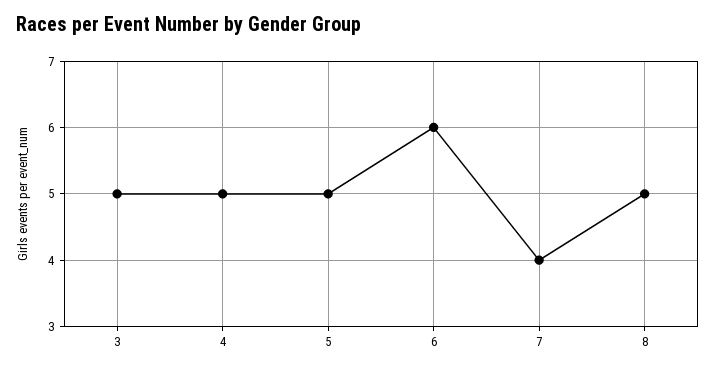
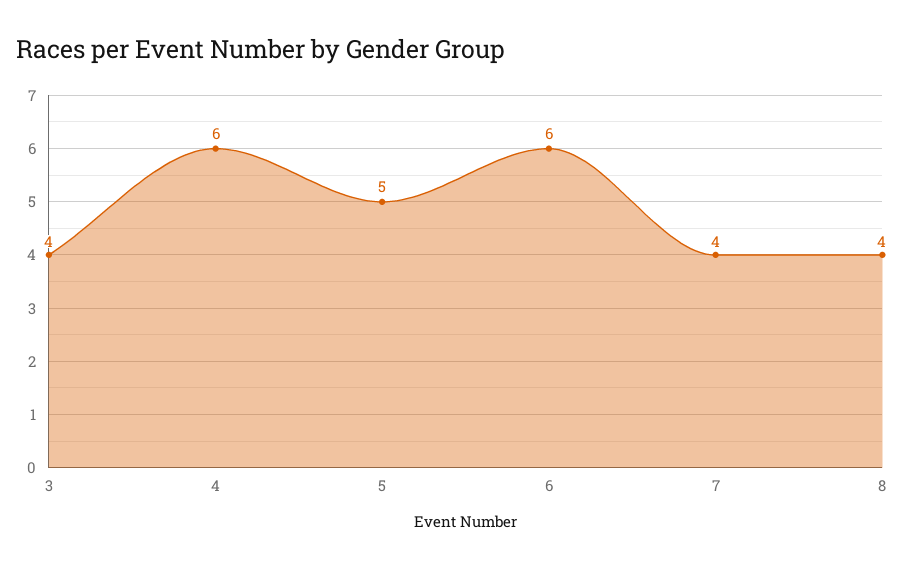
  {
-   "3": 5,
+   "3": 4,
-   "4": 5,
+   "4": 6,
    "5": 5,
    "6": 6,
    "7": 4,
-   "8": 5
+   "8": 4
  }

